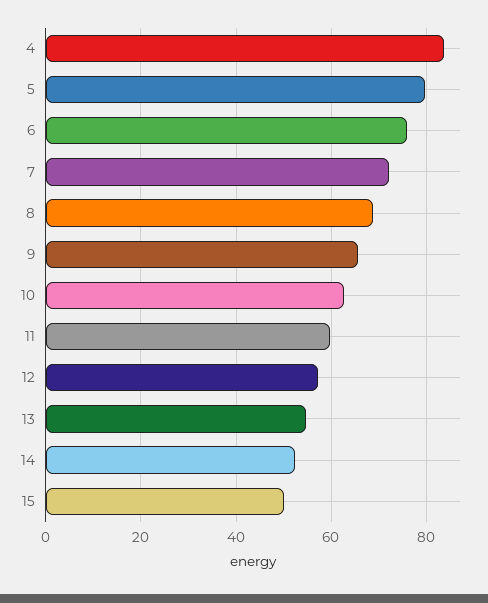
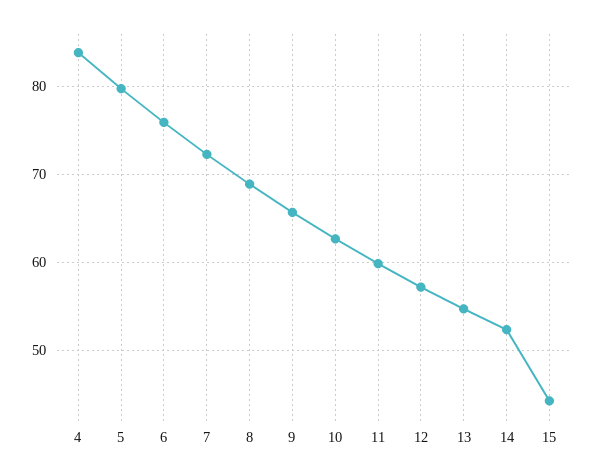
  {
    "4": 84,
    "5": 80,
    "6": 76,
    "7": 72,
    "8": 69,
    "9": 66,
    "10": 63,
    "11": 60,
    "12": 57,
    "13": 55,
    "14": 52,
-   "15": 50
+   "15": 44
  }

